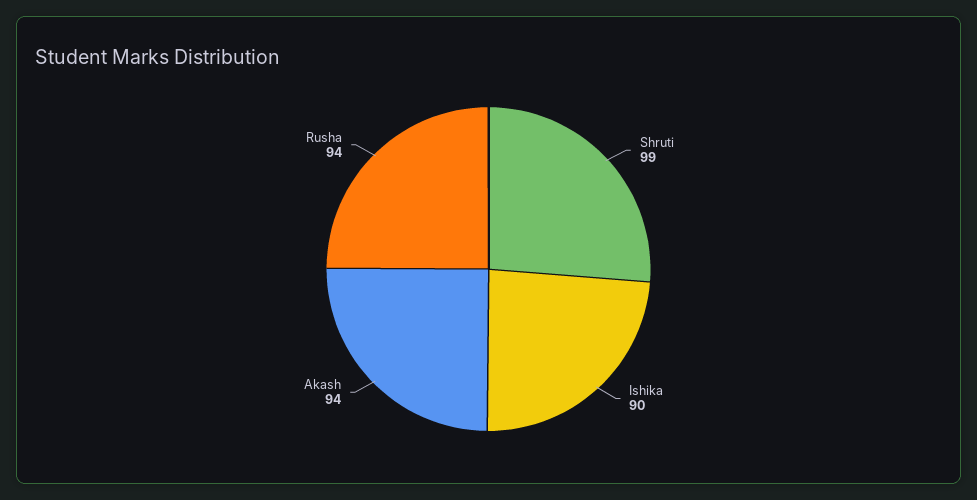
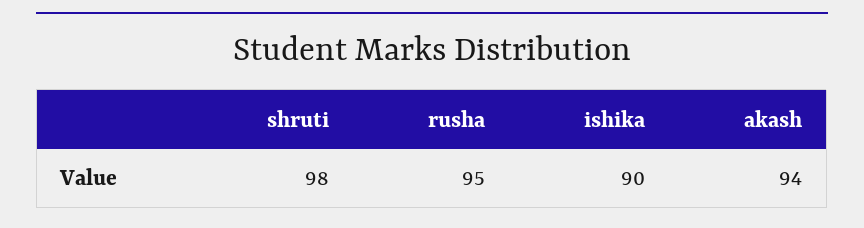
  {
-   "Shruti": 99,
+   "Shruti": 98,
    "Ishika": 90,
    "Akash": 94,
-   "Rusha": 94
+   "Rusha": 95
  }

